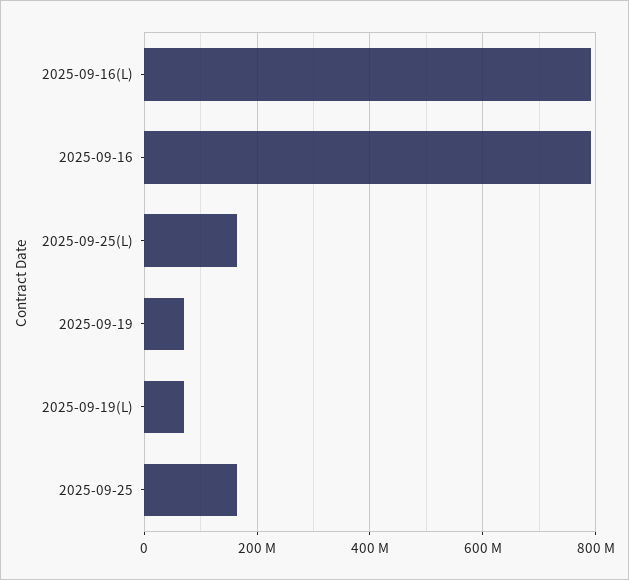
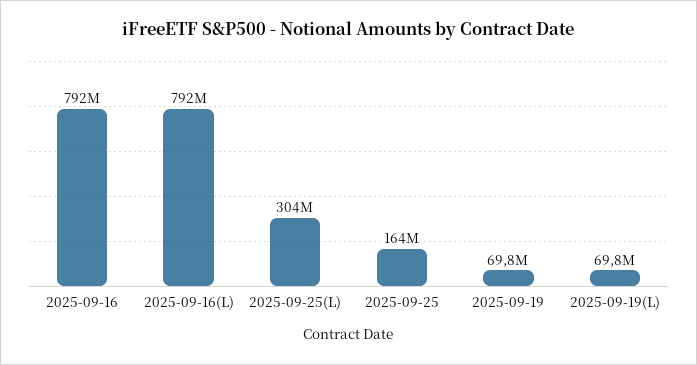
  {
    "2025-09-16(L)": 792000000,
    "2025-09-16": 792000000,
-   "2025-09-25(L)": 160000000,
+   "2025-09-25(L)": 304000000,
    "2025-09-19": 69800000,
    "2025-09-19(L)": 69800000,
    "2025-09-25": 164000000
  }

